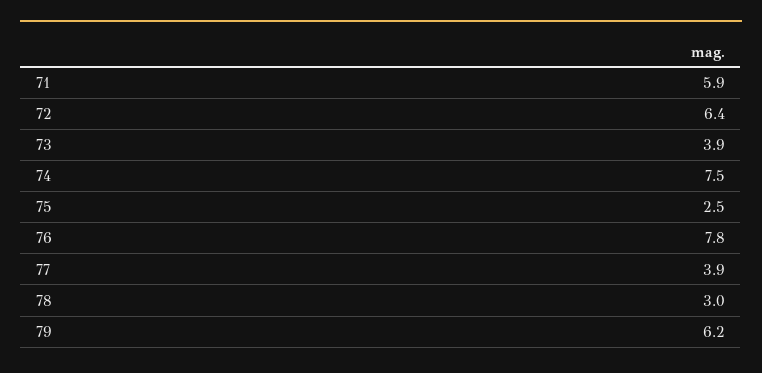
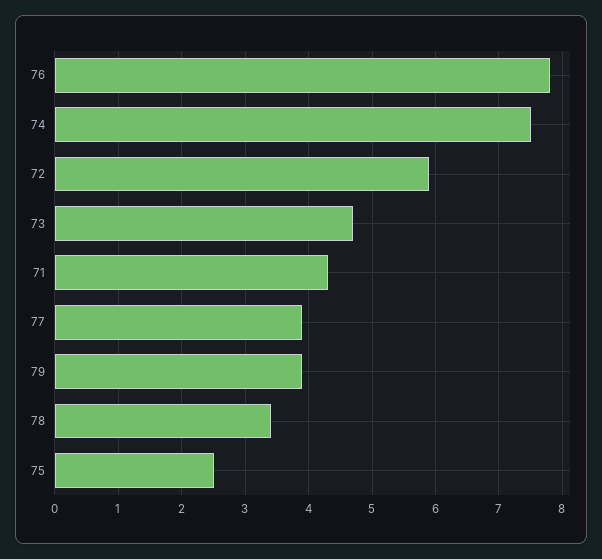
  {
-   "71": 5.9,
+   "71": 4.3,
-   "72": 6.4,
+   "72": 5.9,
-   "73": 3.9,
+   "73": 4.7,
    "74": 7.5,
    "75": 2.5,
    "76": 7.8,
    "77": 3.9,
-   "78": 3,
+   "78": 3.4,
-   "79": 6.2
+   "79": 3.9
  }

